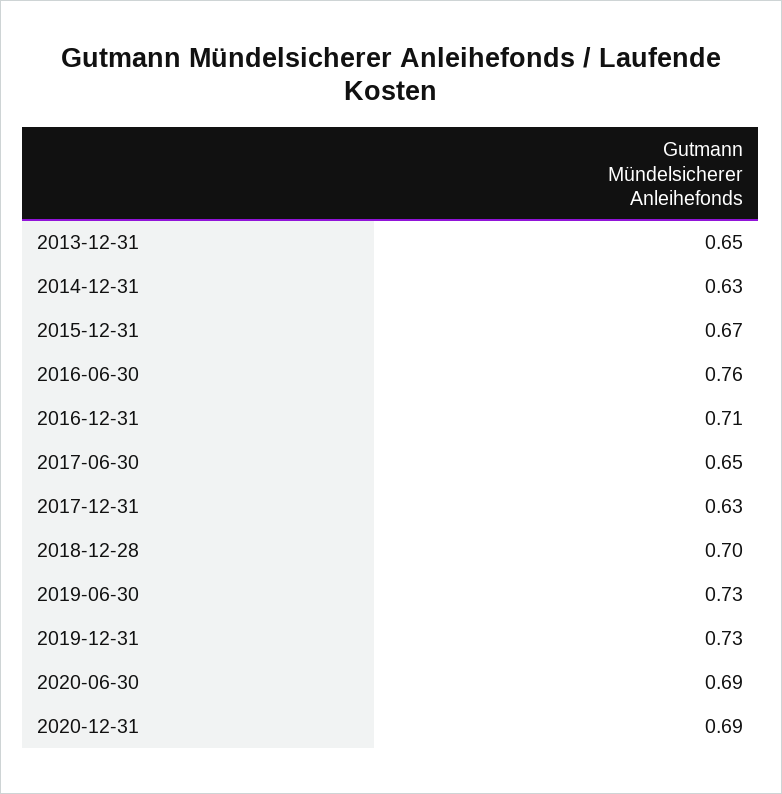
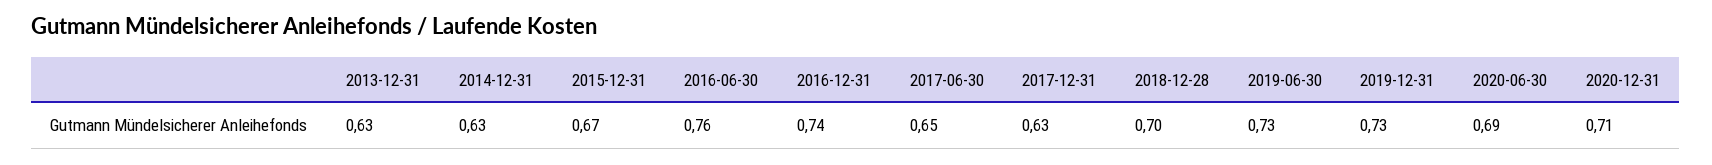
  {
-   "2013-12-31": 0.65,
+   "2013-12-31": 0.63,
    "2014-12-31": 0.63,
    "2015-12-31": 0.67,
    "2016-06-30": 0.76,
-   "2016-12-31": 0.71,
+   "2016-12-31": 0.74,
    "2017-06-30": 0.65,
    "2017-12-31": 0.63,
    "2018-12-28": 0.7,
    "2019-06-30": 0.73,
    "2019-12-31": 0.73,
    "2020-06-30": 0.69,
-   "2020-12-31": 0.69
+   "2020-12-31": 0.71
  }

